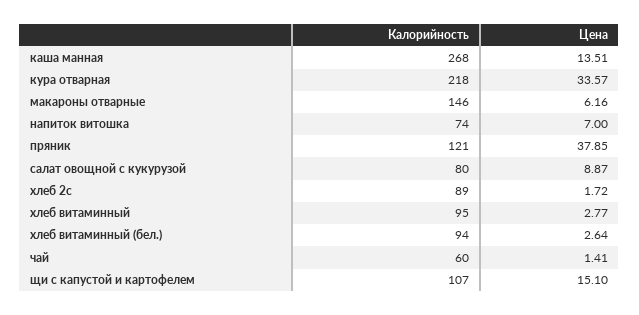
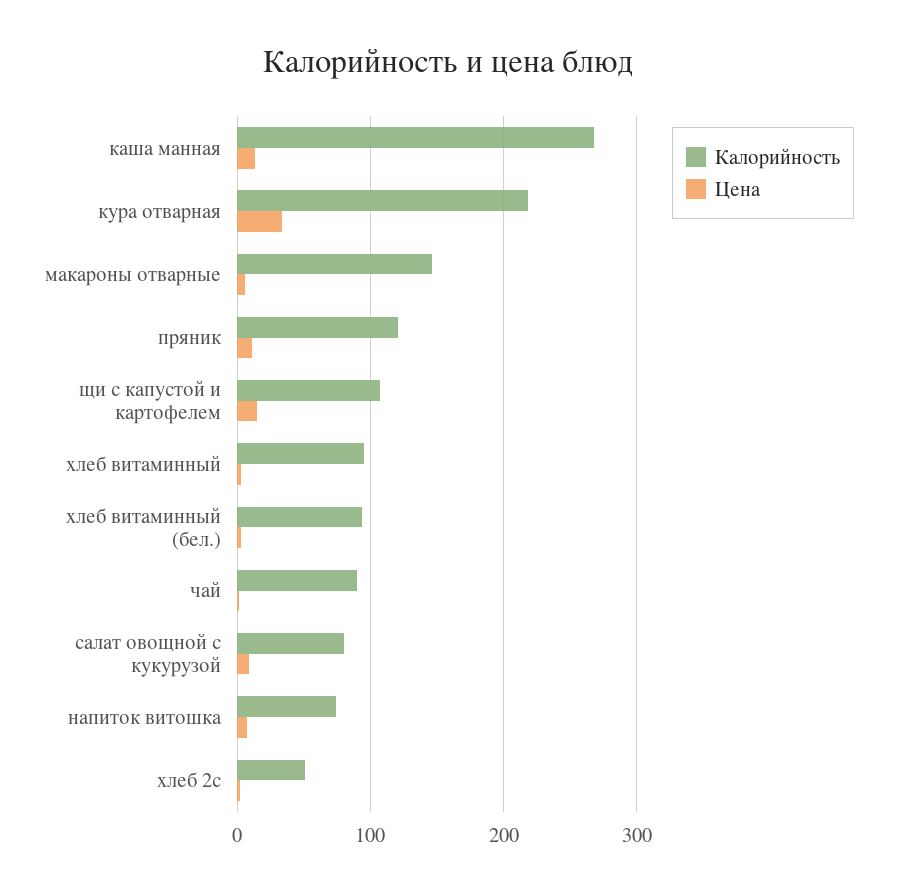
  {
    "Калорийность": {
      "каша манная": 268,
      "кура отварная": 218,
      "макароны отварные": 146,
      "напиток витошка": 74,
      "пряник": 121,
      "салат овощной с кукурузой": 80,
-     "хлеб 2с": 89,
+     "хлеб 2с": 50,
      "хлеб витаминный": 95,
      "хлеб витаминный (бел.)": 94,
-     "чай": 60,
+     "чай": 90,
      "щи с капустой и картофелем": 107
    },
    "Цена": {
      "каша манная": 13.51,
      "кура отварная": 33.57,
      "макароны отварные": 6.16,
      "напиток витошка": 7,
-     "пряник": 37.85,
+     "пряник": 10,
      "салат овощной с кукурузой": 8.87,
      "хлеб 2с": 1.72,
      "хлеб витаминный": 2.77,
      "хлеб витаминный (бел.)": 2.64,
      "чай": 1.41,
      "щи с капустой и картофелем": 15.1
    }
  }

